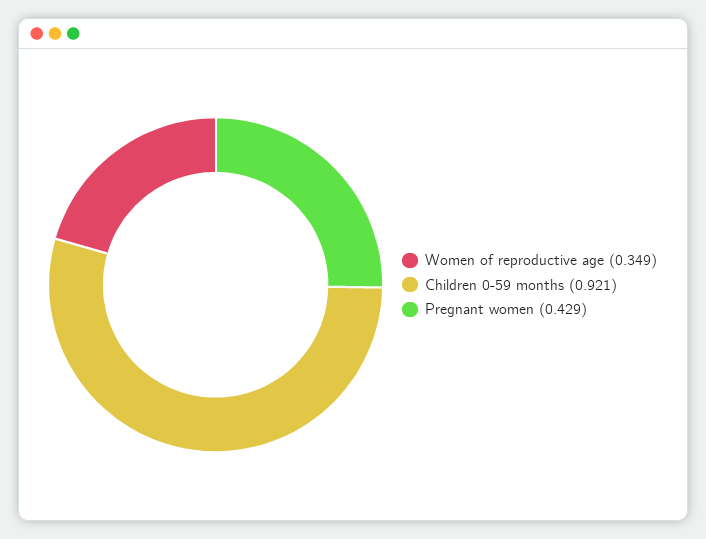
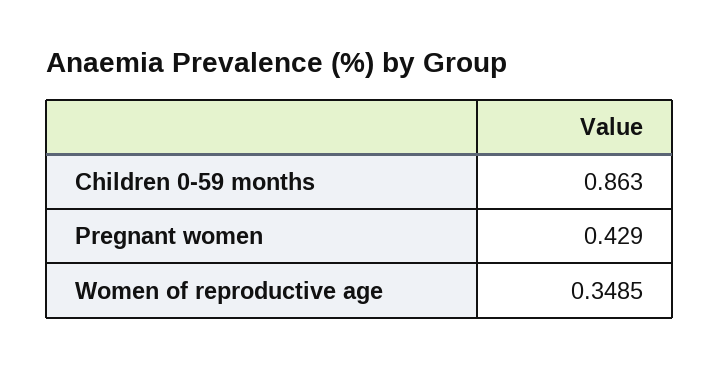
  {
    "Women of reproductive age": 0.3485,
-   "Children 0-59 months": 0.921,
+   "Children 0-59 months": 0.863,
    "Pregnant women": 0.429
  }

